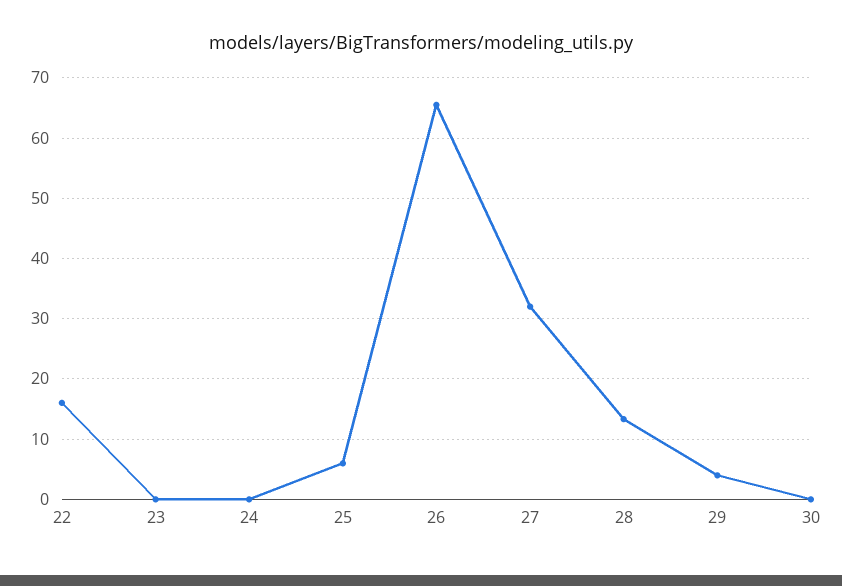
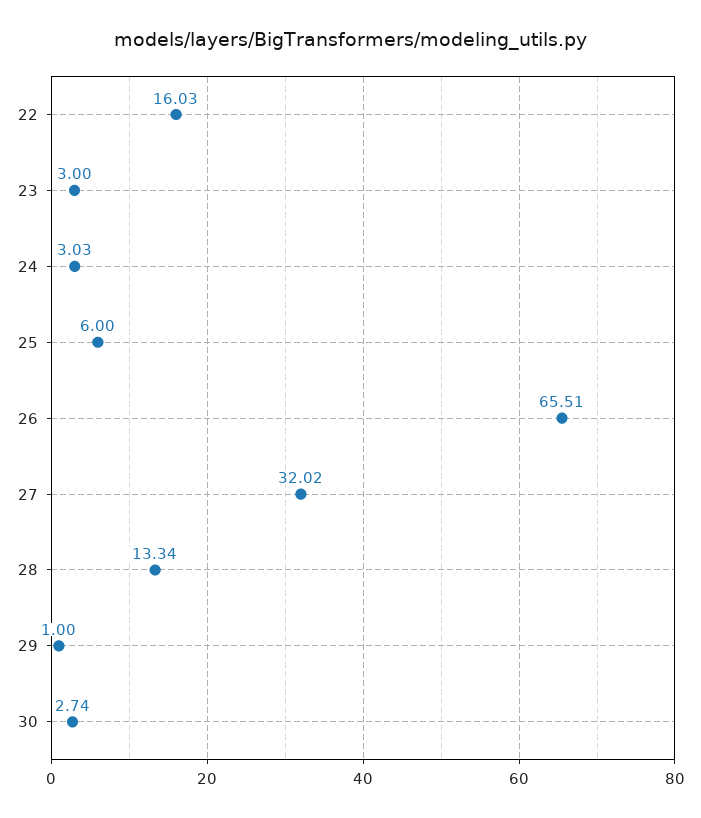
  {
    "22": 16.03,
-   "23": 0,
+   "23": 3,
-   "24": 0,
+   "24": 3.03,
    "25": 6,
    "26": 65.51,
    "27": 32.02,
    "28": 13.34,
-   "29": 4,
+   "29": 1,
-   "30": 0
+   "30": 2.74
  }

